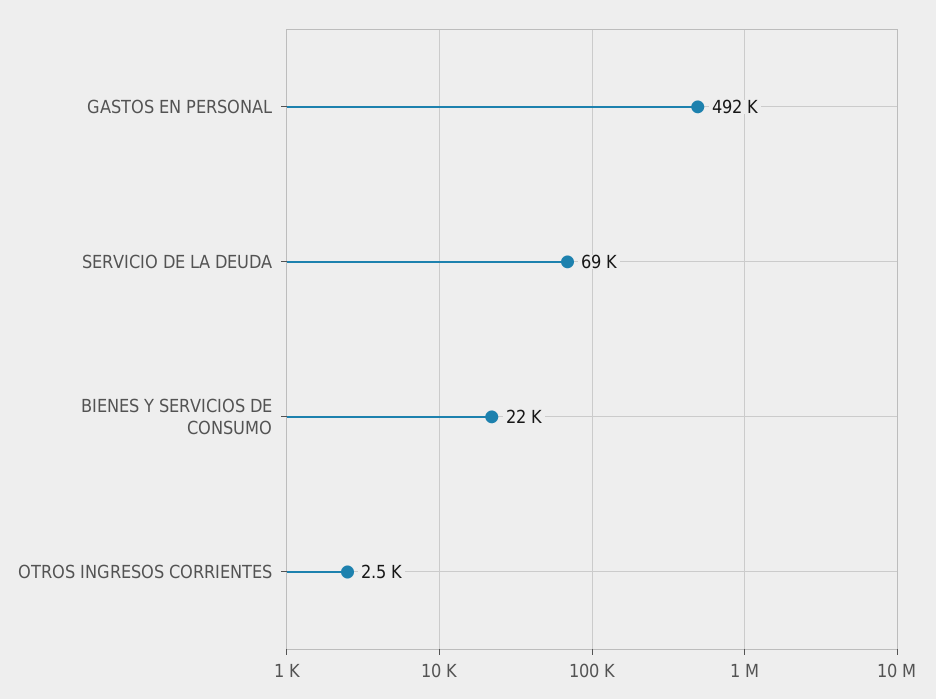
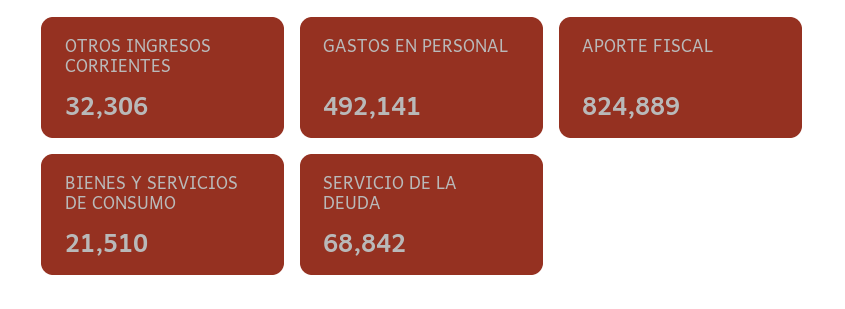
  {
    "GASTOS EN PERSONAL": 492141,
    "SERVICIO DE LA DEUDA": 68842,
    "BIENES Y SERVICIOS DE CONSUMO": 21510,
-   "OTROS INGRESOS CORRIENTES": 2500
+   "OTROS INGRESOS CORRIENTES": 32306,
+   "APORTE FISCAL": 824889
  }

